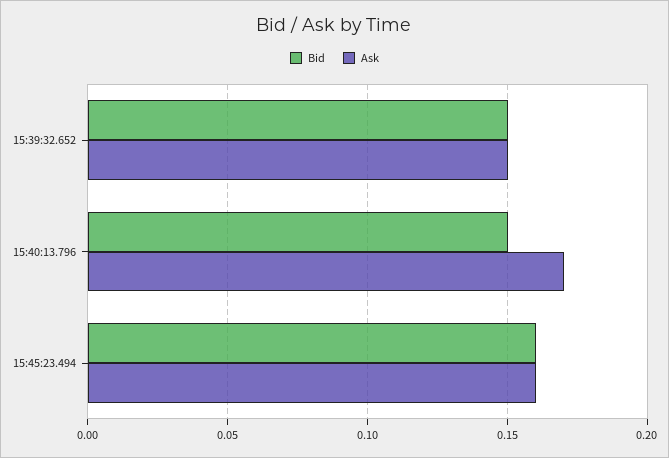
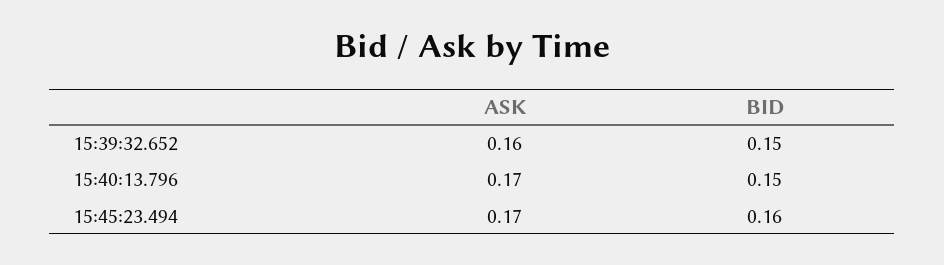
  {
    "Bid": {
      "15:39:32.652": 0.15,
      "15:40:13.796": 0.15,
      "15:45:23.494": 0.16
    },
    "Ask": {
-     "15:39:32.652": 0.15,
+     "15:39:32.652": 0.16,
      "15:40:13.796": 0.17,
-     "15:45:23.494": 0.16
+     "15:45:23.494": 0.17
    }
  }

